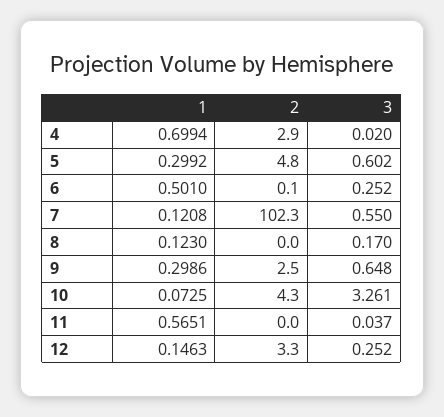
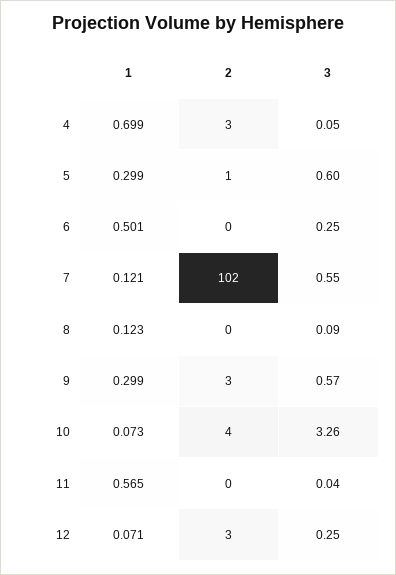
  {
    "1": {
      "4": 0.6994,
      "5": 0.2992,
      "6": 0.501,
      "7": 0.1208,
      "8": 0.123,
      "9": 0.2986,
      "10": 0.0725,
      "11": 0.5651,
-     "12": 0.1463
+     "12": 0.071
    },
    "2": {
      "4": 2.9,
-     "5": 4.8,
+     "5": 1,
      "6": 0.1,
      "7": 102.3,
      "8": 0,
      "9": 2.5,
      "10": 4.3,
      "11": 0,
      "12": 3.3
    },
    "3": {
-     "4": 0.02,
+     "4": 0.05,
      "5": 0.602,
      "6": 0.252,
      "7": 0.55,
-     "8": 0.17,
+     "8": 0.09,
-     "9": 0.648,
+     "9": 0.57,
      "10": 3.261,
      "11": 0.037,
      "12": 0.252
    }
  }

